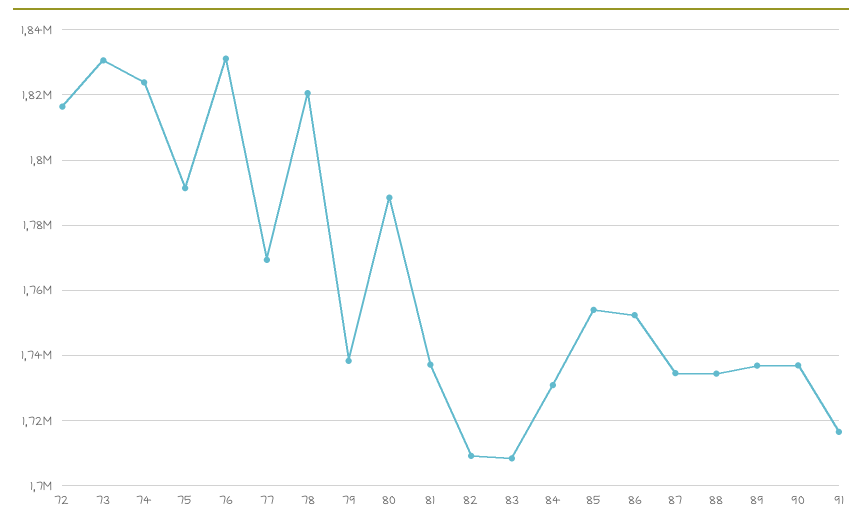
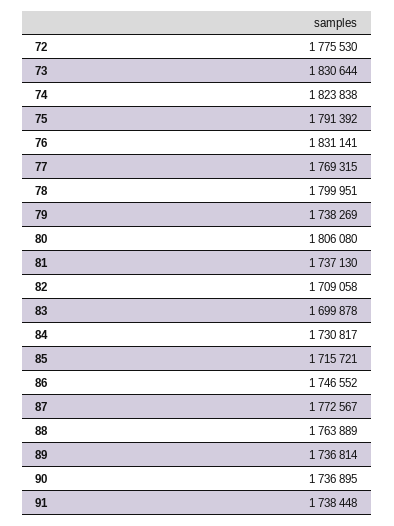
  {
-   "72": 1816000,
+   "72": 1775530,
    "73": 1830644,
    "74": 1823838,
    "75": 1791392,
    "76": 1831141,
    "77": 1769315,
-   "78": 1820000,
+   "78": 1799951,
    "79": 1738269,
-   "80": 1788000,
+   "80": 1806080,
    "81": 1737130,
    "82": 1709058,
-   "83": 1708000,
+   "83": 1699878,
    "84": 1730817,
-   "85": 1754000,
+   "85": 1715721,
-   "86": 1752000,
+   "86": 1746552,
-   "87": 1734000,
+   "87": 1772567,
-   "88": 1734000,
+   "88": 1763889,
    "89": 1736814,
    "90": 1736895,
-   "91": 1716000
+   "91": 1738448
  }

